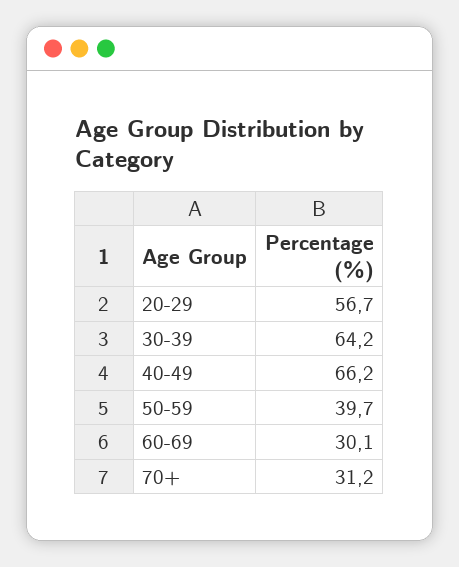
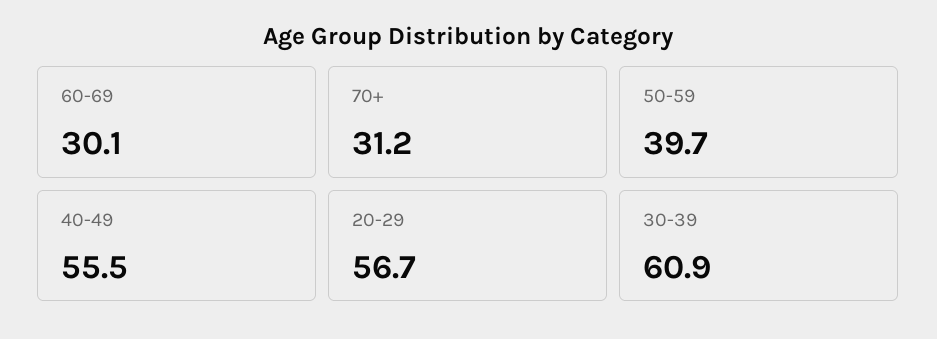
  {
    "20-29": 56.7,
-   "30-39": 64.2,
+   "30-39": 60.9,
-   "40-49": 66.2,
+   "40-49": 55.5,
    "50-59": 39.7,
    "60-69": 30.1,
    "70+": 31.2
  }

